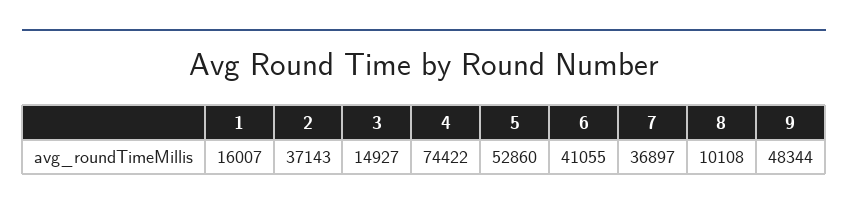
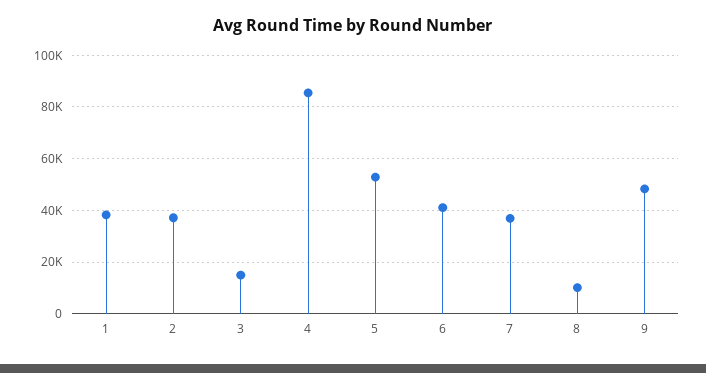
  {
-   "1": 16007,
+   "1": 37500,
    "2": 37143,
    "3": 14927,
-   "4": 74422,
+   "4": 85000,
    "5": 52860,
    "6": 41055,
    "7": 36897,
    "8": 10108,
    "9": 48344
  }

